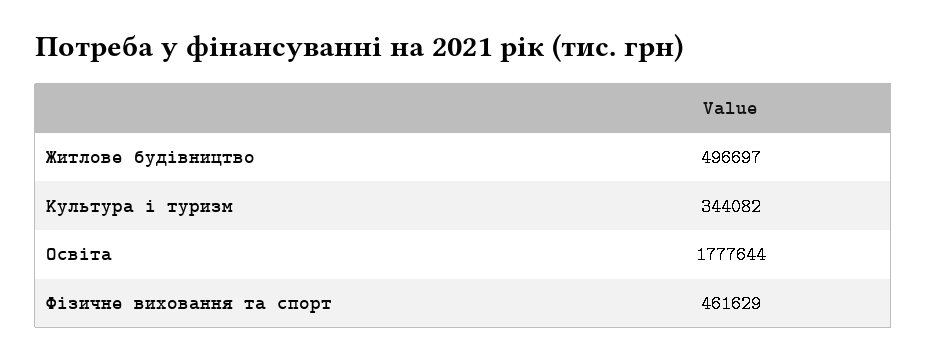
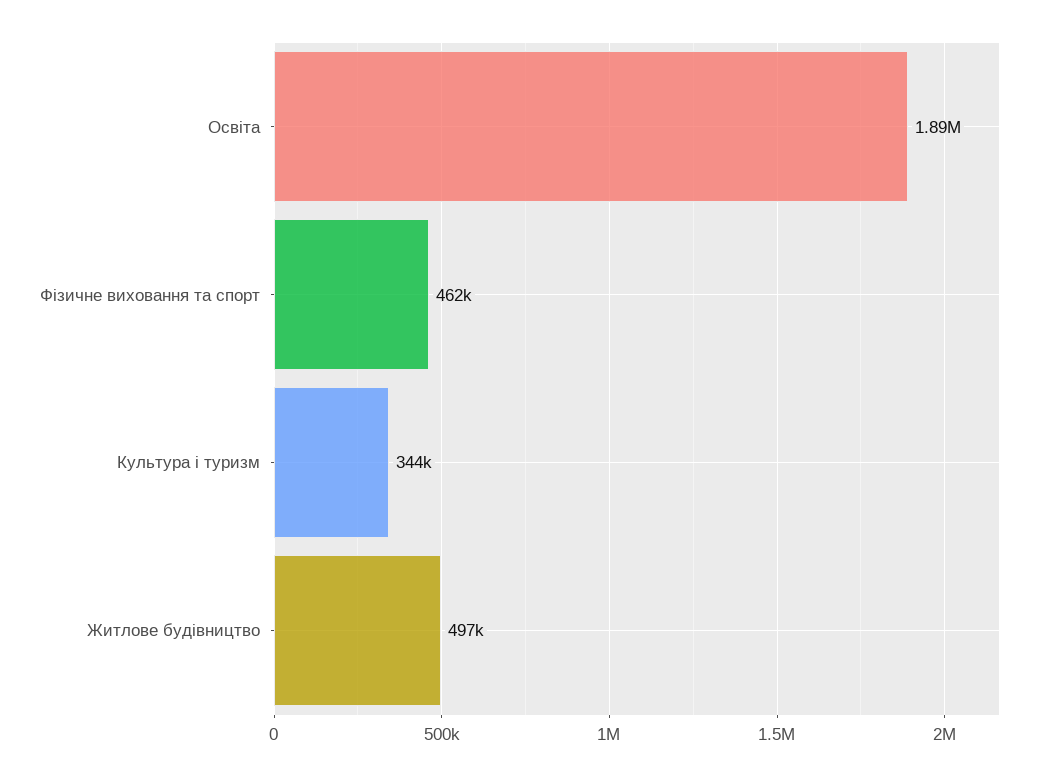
  {
    "Житлове будівництво": 496697,
    "Культура і туризм": 344082,
-   "Освіта": 1777644,
+   "Освіта": 1890000,
    "Фізичне виховання та спорт": 461629
  }

